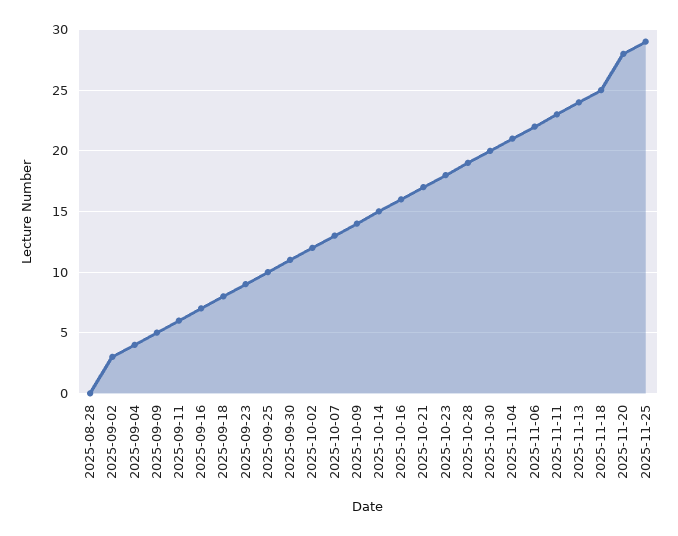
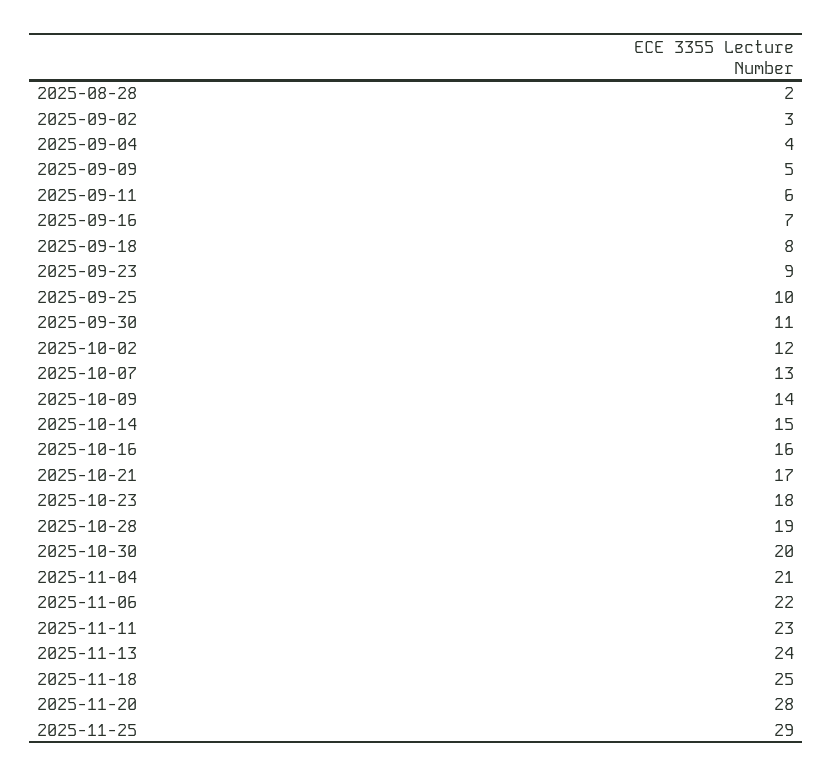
  {
-   "2025-08-28": 0,
+   "2025-08-28": 2,
    "2025-09-02": 3,
    "2025-09-04": 4,
    "2025-09-09": 5,
    "2025-09-11": 6,
    "2025-09-16": 7,
    "2025-09-18": 8,
    "2025-09-23": 9,
    "2025-09-25": 10,
    "2025-09-30": 11,
    "2025-10-02": 12,
    "2025-10-07": 13,
    "2025-10-09": 14,
    "2025-10-14": 15,
    "2025-10-16": 16,
    "2025-10-21": 17,
    "2025-10-23": 18,
    "2025-10-28": 19,
    "2025-10-30": 20,
    "2025-11-04": 21,
    "2025-11-06": 22,
    "2025-11-11": 23,
    "2025-11-13": 24,
    "2025-11-18": 25,
    "2025-11-20": 28,
    "2025-11-25": 29
  }

